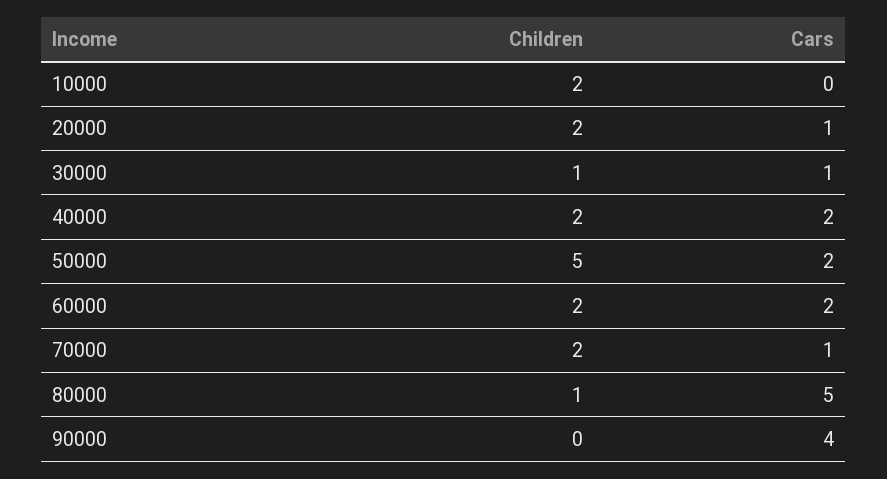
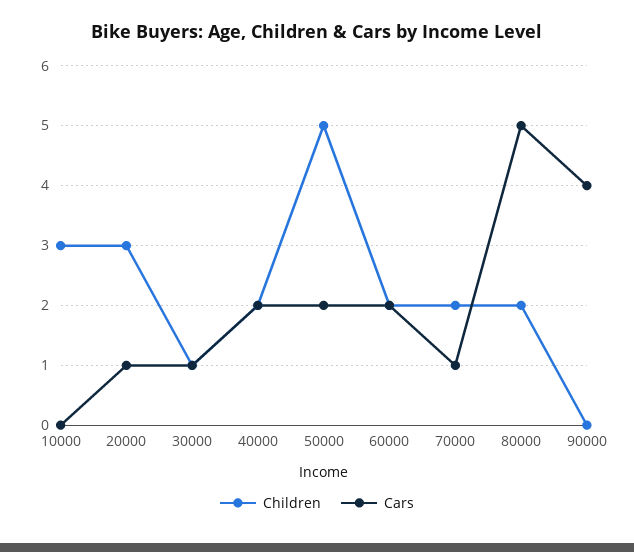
  {
    "Children": {
-     "10000": 2,
+     "10000": 3,
-     "20000": 2,
+     "20000": 3,
      "30000": 1,
      "40000": 2,
      "50000": 5,
      "60000": 2,
      "70000": 2,
-     "80000": 1,
+     "80000": 2,
      "90000": 0
    },
    "Cars": {
      "10000": 0,
      "20000": 1,
      "30000": 1,
      "40000": 2,
      "50000": 2,
      "60000": 2,
      "70000": 1,
      "80000": 5,
      "90000": 4
    }
  }

